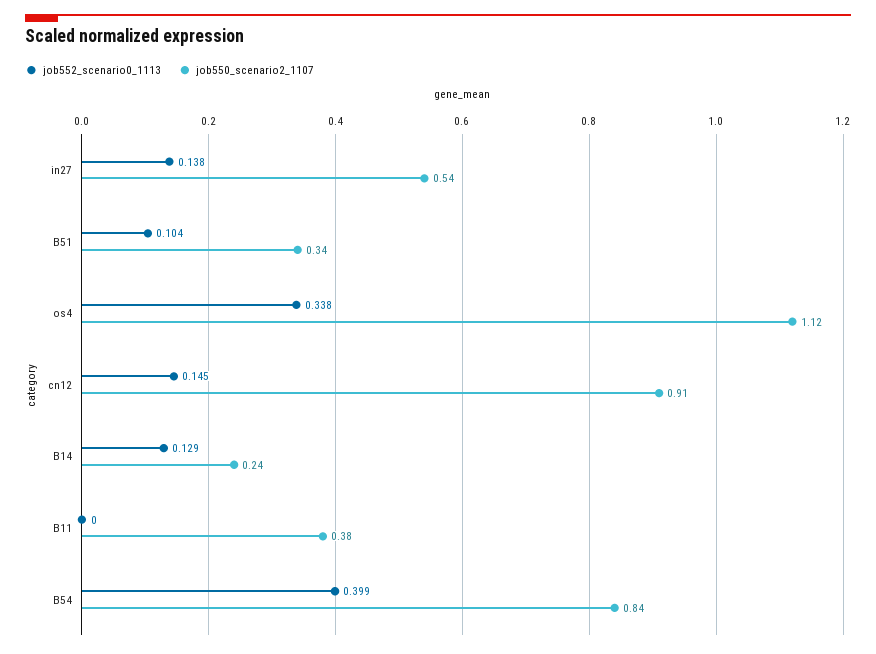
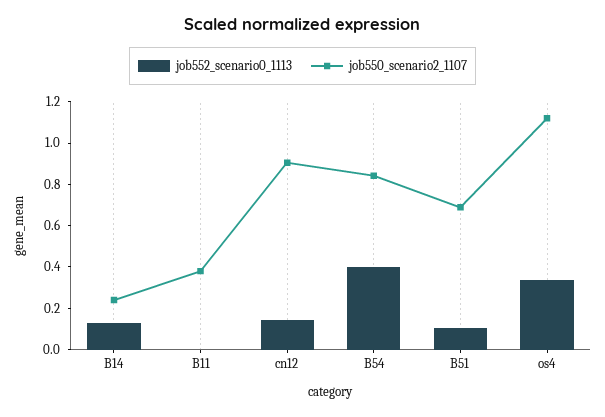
  {
    "job552_scenario0_1113": {
-     "in27": 0.138,
      "B51": 0.104,
      "os4": 0.338,
      "cn12": 0.145,
      "B14": 0.129,
      "B11": 0,
      "B54": 0.399
    },
    "job550_scenario2_1107": {
-     "in27": 0.54,
-     "B51": 0.34,
+     "B51": 0.7,
      "os4": 1.12,
      "cn12": 0.91,
      "B14": 0.24,
      "B11": 0.38,
      "B54": 0.84
    }
  }

